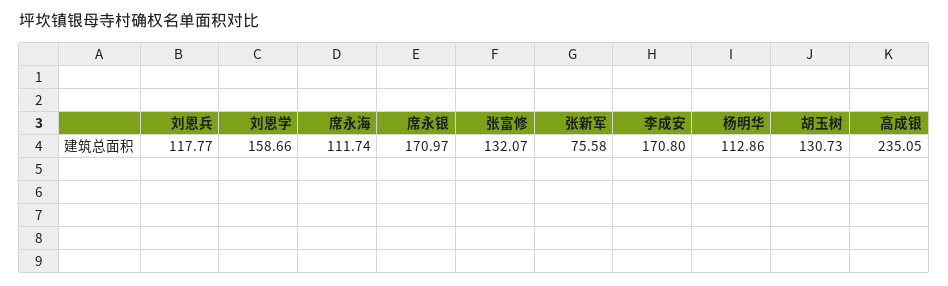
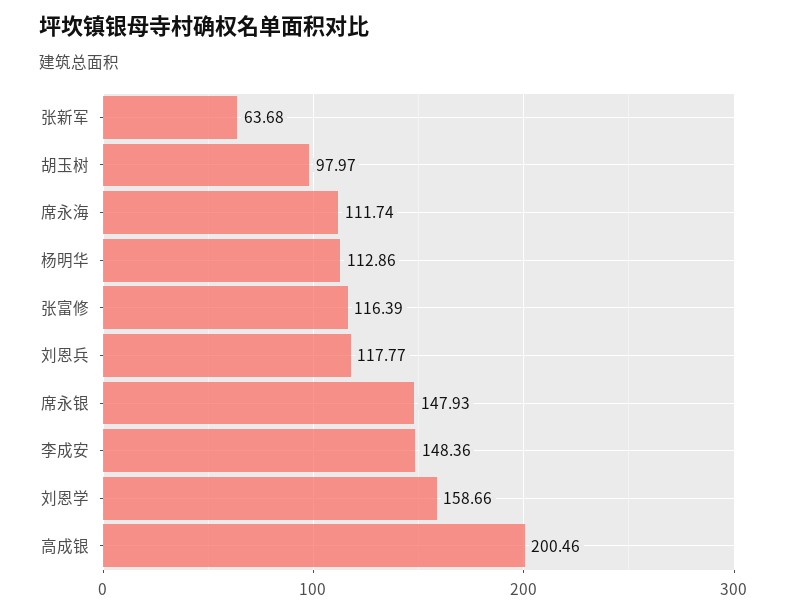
  {
    "刘恩兵": 117.77,
    "刘恩学": 158.66,
    "席永海": 111.74,
-   "席永银": 170.97,
+   "席永银": 147.93,
-   "张富修": 132.07,
+   "张富修": 116.39,
-   "张新军": 75.58,
+   "张新军": 63.68,
-   "李成安": 170.8,
+   "李成安": 148.36,
    "杨明华": 112.86,
-   "胡玉树": 130.73,
+   "胡玉树": 97.97,
-   "高成银": 235.05
+   "高成银": 200.46
  }

